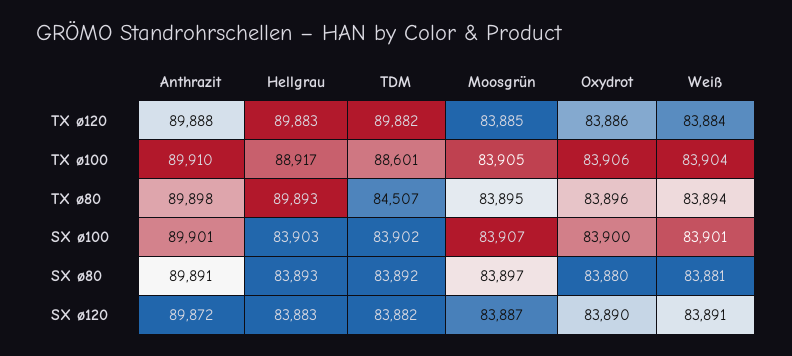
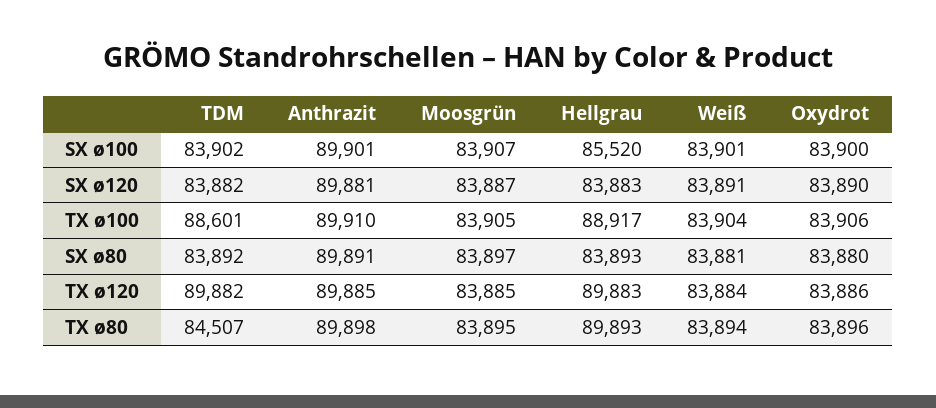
  {
    "Anthrazit": {
-     "TX ø120": 89888,
+     "TX ø120": 89885,
      "TX ø100": 89910,
      "TX ø80": 89898,
      "SX ø100": 89901,
      "SX ø80": 89891,
-     "SX ø120": 89872
+     "SX ø120": 89881
    },
    "Hellgrau": {
      "TX ø120": 89883,
      "TX ø100": 88917,
      "TX ø80": 89893,
-     "SX ø100": 83903,
+     "SX ø100": 85520,
      "SX ø80": 83893,
      "SX ø120": 83883
    },
    "TDM": {
      "TX ø120": 89882,
      "TX ø100": 88601,
      "TX ø80": 84507,
      "SX ø100": 83902,
      "SX ø80": 83892,
      "SX ø120": 83882
    },
    "Moosgrün": {
      "TX ø120": 83885,
      "TX ø100": 83905,
      "TX ø80": 83895,
      "SX ø100": 83907,
      "SX ø80": 83897,
      "SX ø120": 83887
    },
    "Oxydrot": {
      "TX ø120": 83886,
      "TX ø100": 83906,
      "TX ø80": 83896,
      "SX ø100": 83900,
      "SX ø80": 83880,
      "SX ø120": 83890
    },
    "Weiß": {
      "TX ø120": 83884,
      "TX ø100": 83904,
      "TX ø80": 83894,
      "SX ø100": 83901,
      "SX ø80": 83881,
      "SX ø120": 83891
    }
  }

